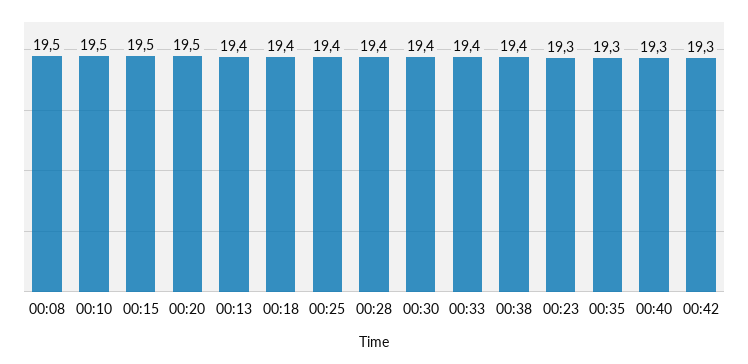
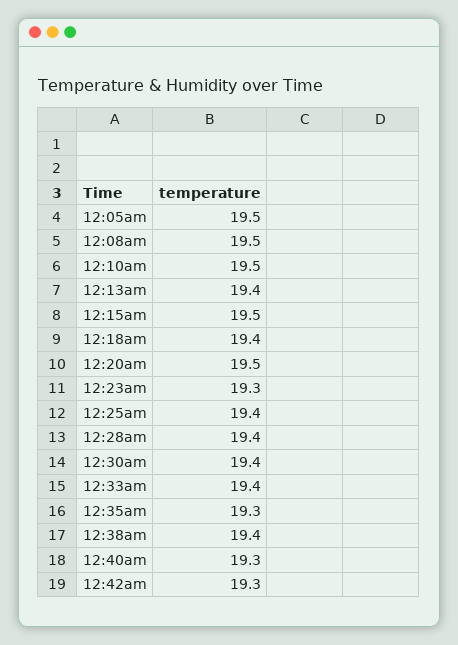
  {
    "00:08": 19.5,
    "00:10": 19.5,
    "00:15": 19.5,
    "00:20": 19.5,
    "00:13": 19.4,
    "00:18": 19.4,
    "00:25": 19.4,
    "00:28": 19.4,
    "00:30": 19.4,
    "00:33": 19.4,
    "00:38": 19.4,
    "00:23": 19.3,
    "00:35": 19.3,
    "00:40": 19.3,
-   "00:42": 19.3
+   "00:42": 19.3,
+   "12:05am": 19.5
  }

